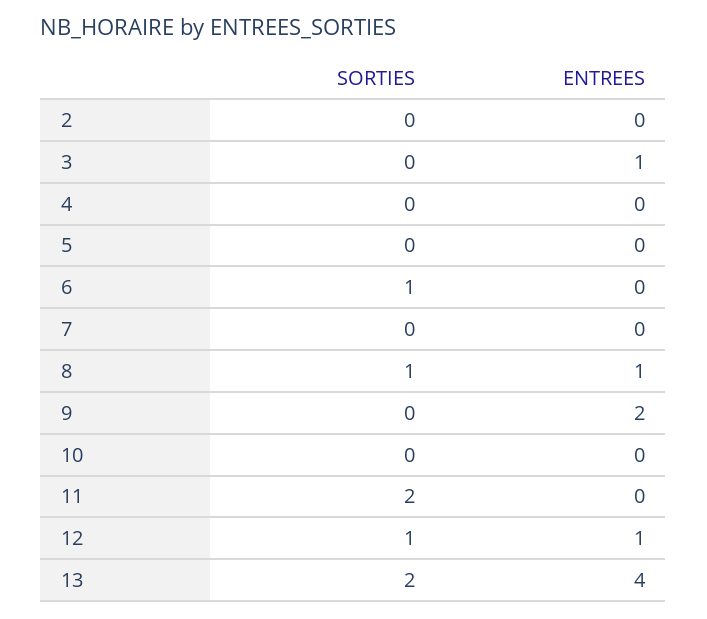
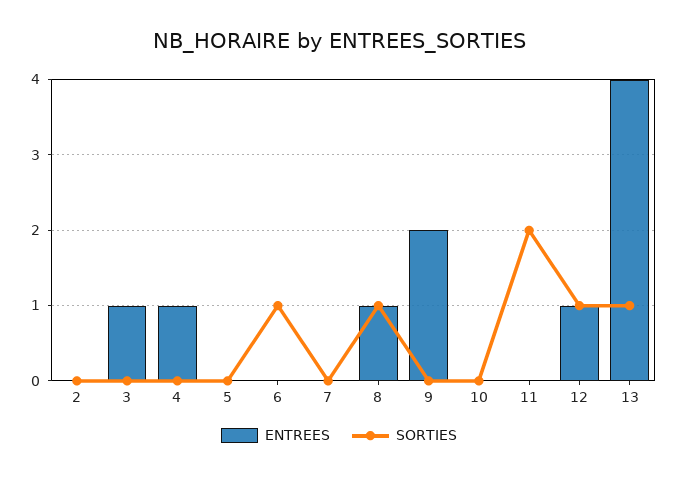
  {
    "SORTIES": {
      "2": 0,
      "3": 0,
      "4": 0,
      "5": 0,
      "6": 1,
      "7": 0,
      "8": 1,
      "9": 0,
      "10": 0,
      "11": 2,
      "12": 1,
-     "13": 2
+     "13": 1
    },
    "ENTREES": {
      "2": 0,
      "3": 1,
-     "4": 0,
+     "4": 1,
      "5": 0,
      "6": 0,
      "7": 0,
      "8": 1,
      "9": 2,
      "10": 0,
      "11": 0,
      "12": 1,
      "13": 4
    }
  }

